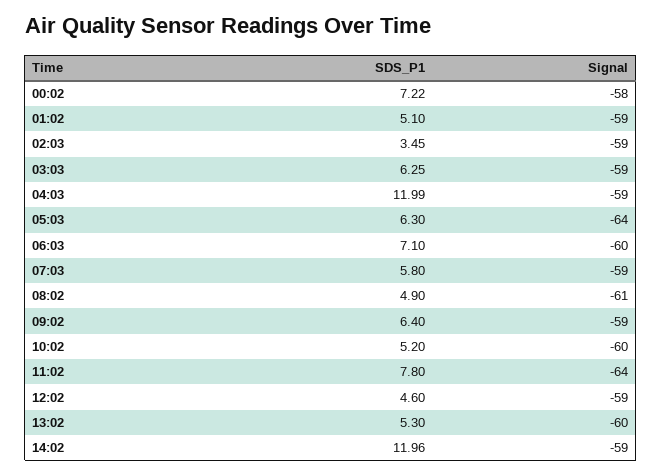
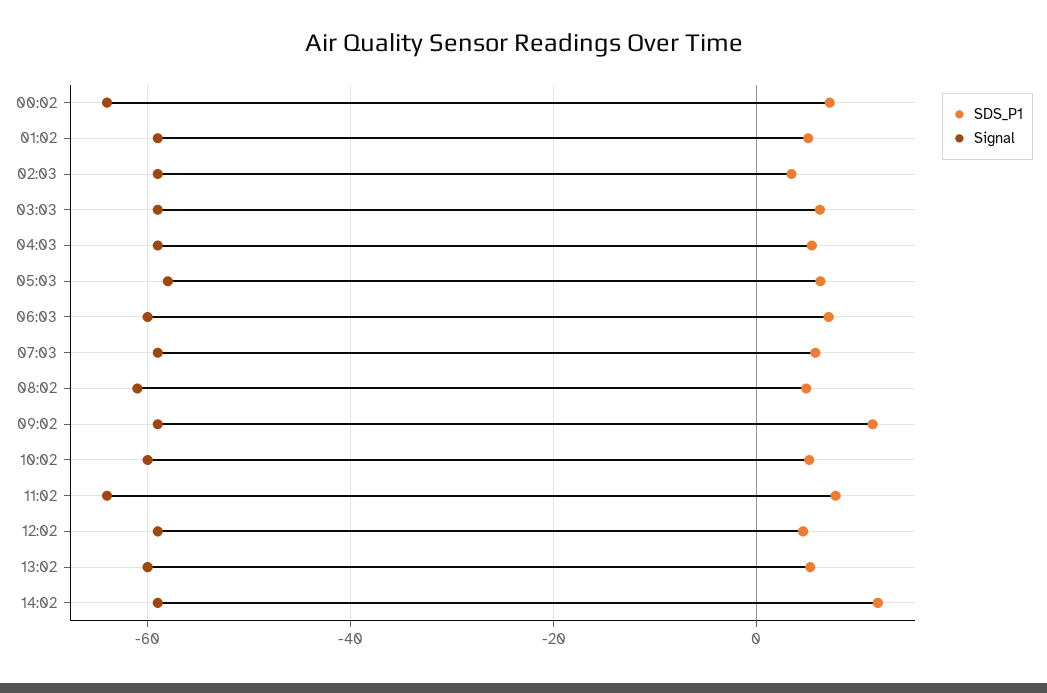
  {
    "SDS_P1": {
      "00:02": 7.22,
      "01:02": 5.1,
      "02:03": 3.45,
      "03:03": 6.25,
-     "04:03": 11.99,
+     "04:03": 6,
      "05:03": 6.3,
      "06:03": 7.1,
      "07:03": 5.8,
      "08:02": 4.9,
-     "09:02": 6.4,
+     "09:02": 12,
      "10:02": 5.2,
      "11:02": 7.8,
      "12:02": 4.6,
      "13:02": 5.3,
      "14:02": 11.96
    },
    "Signal": {
-     "00:02": -58,
+     "00:02": -64,
      "01:02": -59,
      "02:03": -59,
      "03:03": -59,
      "04:03": -59,
-     "05:03": -64,
+     "05:03": -58,
      "06:03": -60,
      "07:03": -59,
      "08:02": -61,
      "09:02": -59,
      "10:02": -60,
      "11:02": -64,
      "12:02": -59,
      "13:02": -60,
      "14:02": -59
    }
  }

